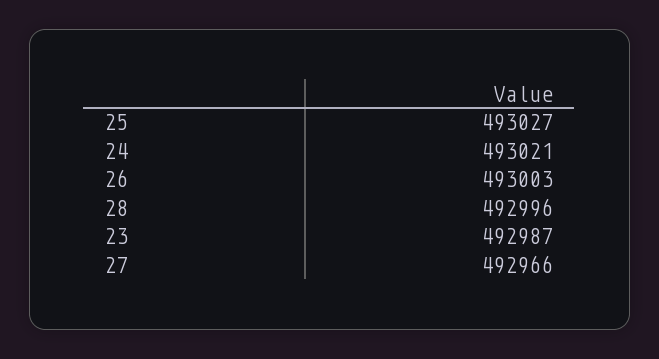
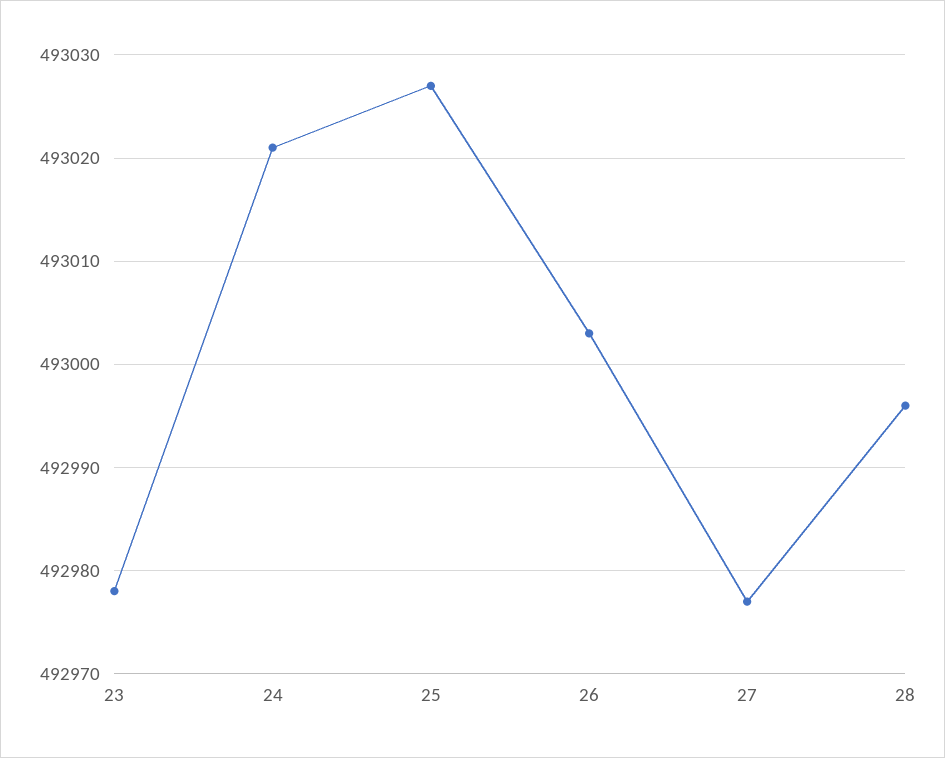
  {
    "25": 493027,
    "24": 493021,
    "26": 493003,
    "28": 492996,
-   "23": 492987,
+   "23": 492978,
-   "27": 492966
+   "27": 492977
  }

